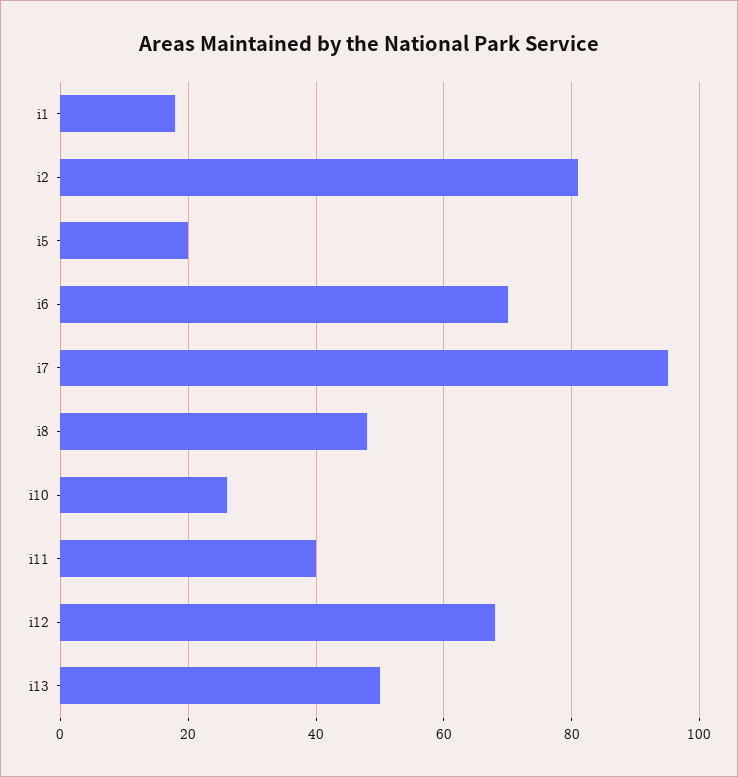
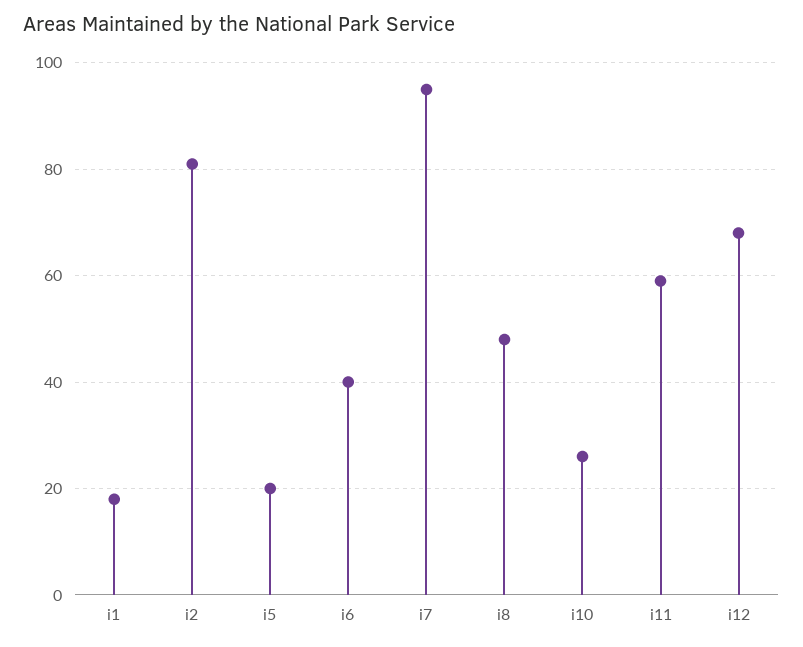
  {
    "i1": 20,
    "i2": 80,
    "i5": 20,
-   "i6": 70,
+   "i6": 40,
    "i7": 95,
    "i8": 50,
    "i10": 25,
-   "i11": 40,
+   "i11": 60,
-   "i12": 70,
+   "i12": 70
-   "i13": 50
  }

